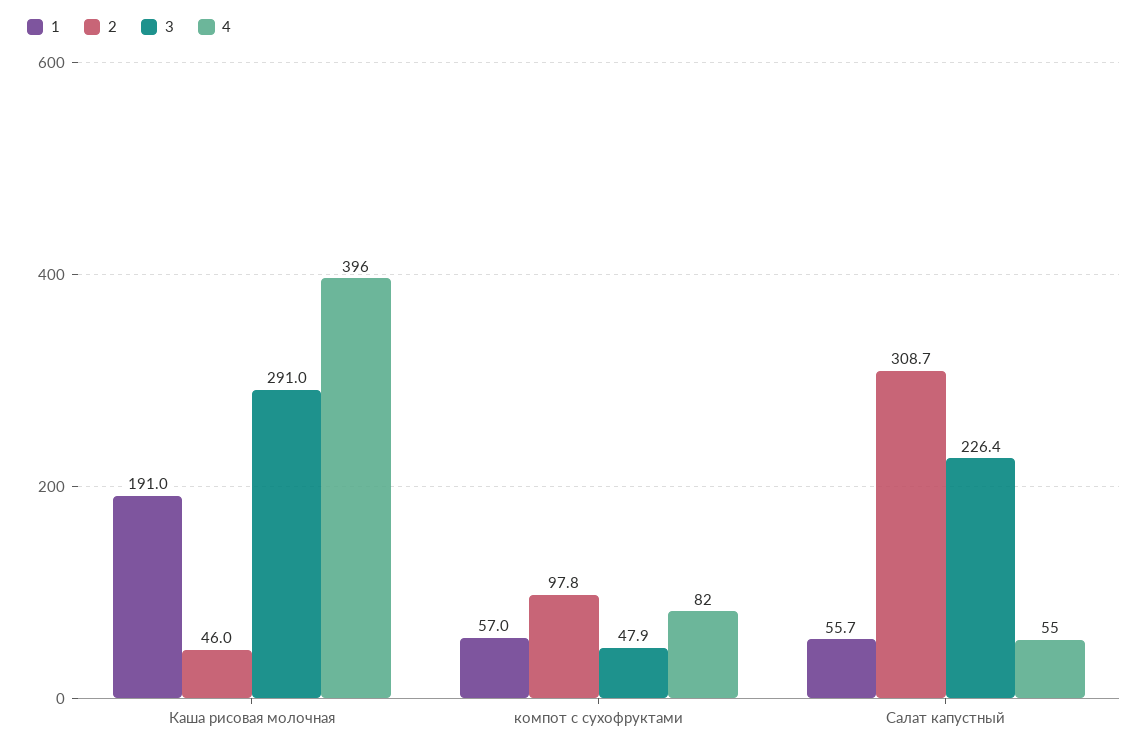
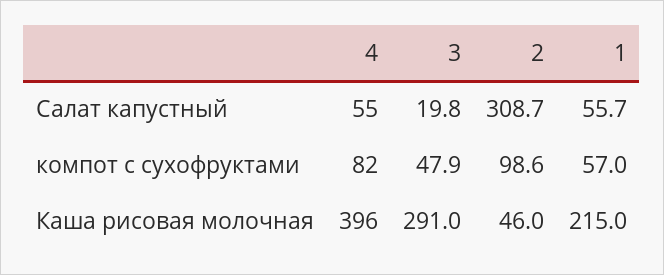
  {
    "1": {
-     "Каша рисовая молочная": 191,
+     "Каша рисовая молочная": 215,
      "компот с сухофруктами": 57,
      "Салат капустный": 55.7
    },
    "2": {
      "Каша рисовая молочная": 46,
-     "компот с сухофруктами": 97.8,
+     "компот с сухофруктами": 98.6,
      "Салат капустный": 308.7
    },
    "3": {
      "Каша рисовая молочная": 291,
      "компот с сухофруктами": 47.9,
-     "Салат капустный": 226.4
+     "Салат капустный": 19.8
    },
    "4": {
      "Каша рисовая молочная": 396,
      "компот с сухофруктами": 82,
      "Салат капустный": 55
    }
  }

